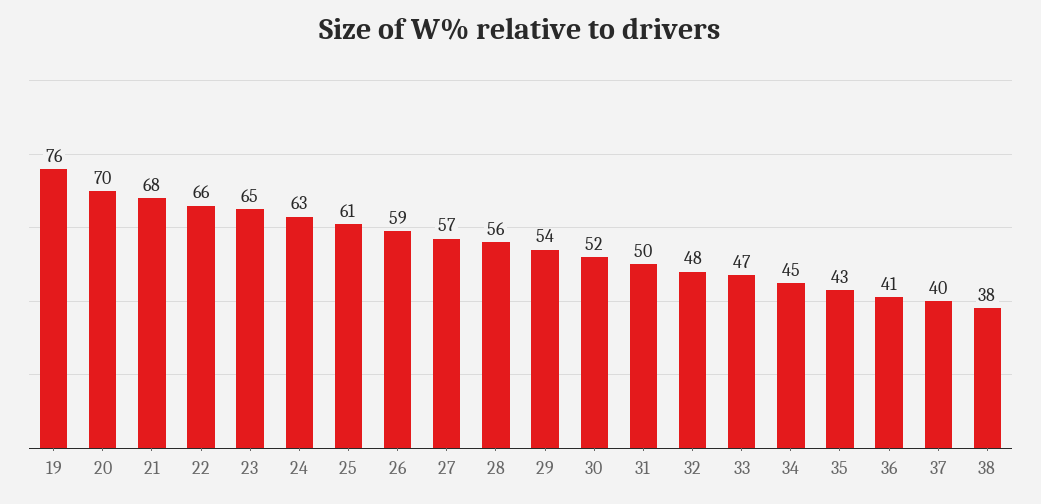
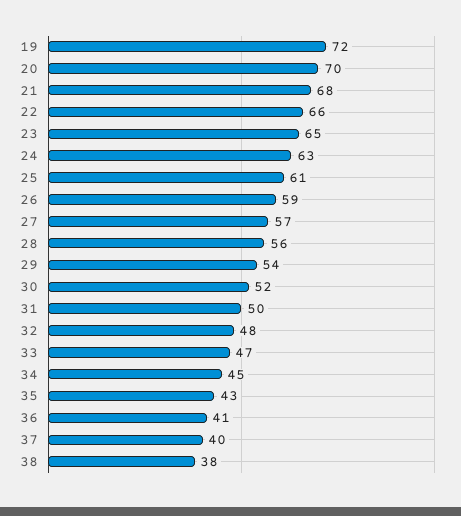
  {
-   "19": 76,
+   "19": 72,
    "20": 70,
    "21": 68,
    "22": 66,
    "23": 65,
    "24": 63,
    "25": 61,
    "26": 59,
    "27": 57,
    "28": 56,
    "29": 54,
    "30": 52,
    "31": 50,
    "32": 48,
    "33": 47,
    "34": 45,
    "35": 43,
    "36": 41,
    "37": 40,
    "38": 38
  }

